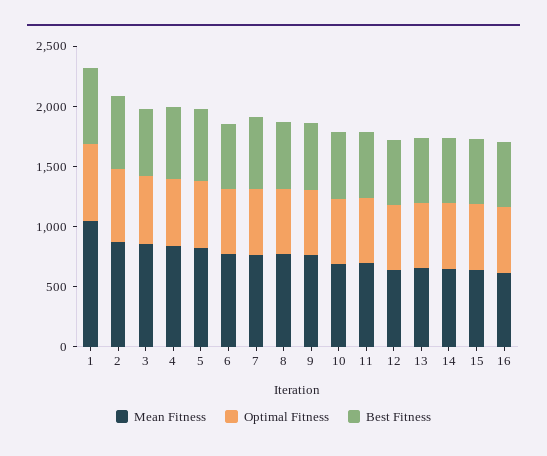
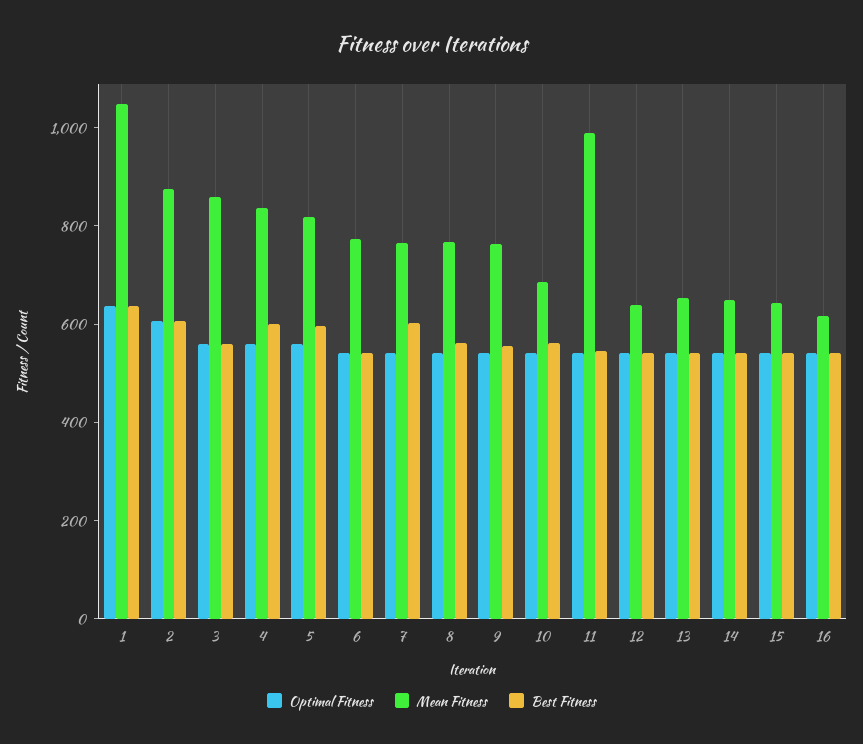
  {
    "Mean Fitness": {
      "1": 1050,
      "2": 900,
      "3": 850,
      "4": 850,
      "5": 800,
      "6": 750,
      "7": 750,
      "8": 750,
      "9": 750,
      "10": 700,
-     "11": 700,
+     "11": 1000,
      "12": 650,
      "13": 650,
      "14": 650,
      "15": 650,
      "16": 600
    },
    "Optimal Fitness": {
      "1": 650,
      "2": 600,
      "3": 550,
      "4": 550,
      "5": 550,
      "6": 550,
      "7": 550,
      "8": 550,
      "9": 550,
      "10": 550,
      "11": 550,
      "12": 550,
      "13": 550,
      "14": 550,
      "15": 550,
      "16": 550
    },
    "Best Fitness": {
      "1": 650,
      "2": 600,
      "3": 550,
      "4": 600,
      "5": 600,
      "6": 550,
      "7": 600,
      "8": 550,
      "9": 550,
      "10": 550,
      "11": 550,
      "12": 550,
      "13": 550,
      "14": 550,
      "15": 550,
      "16": 550
    }
  }

